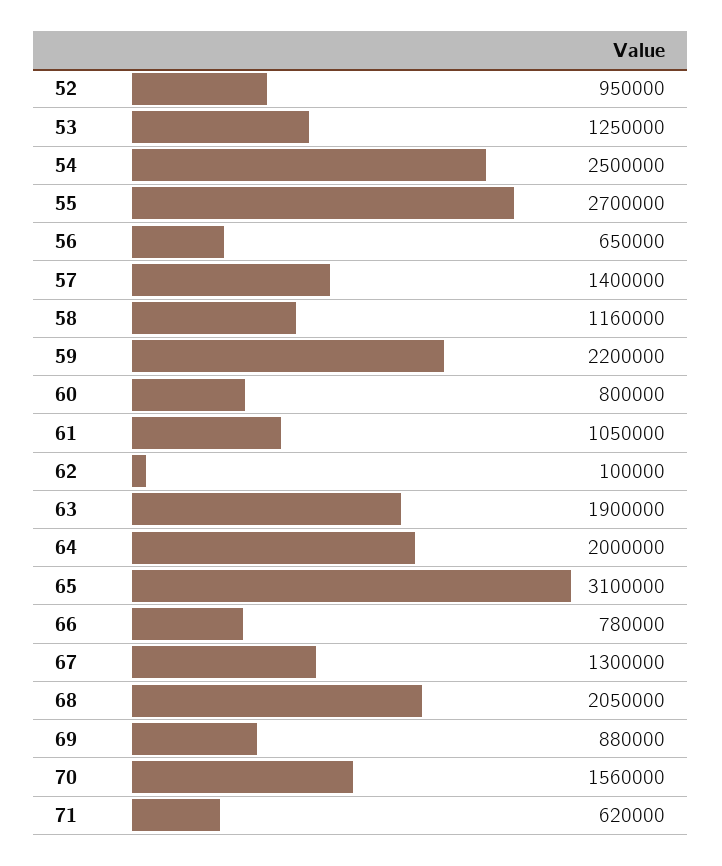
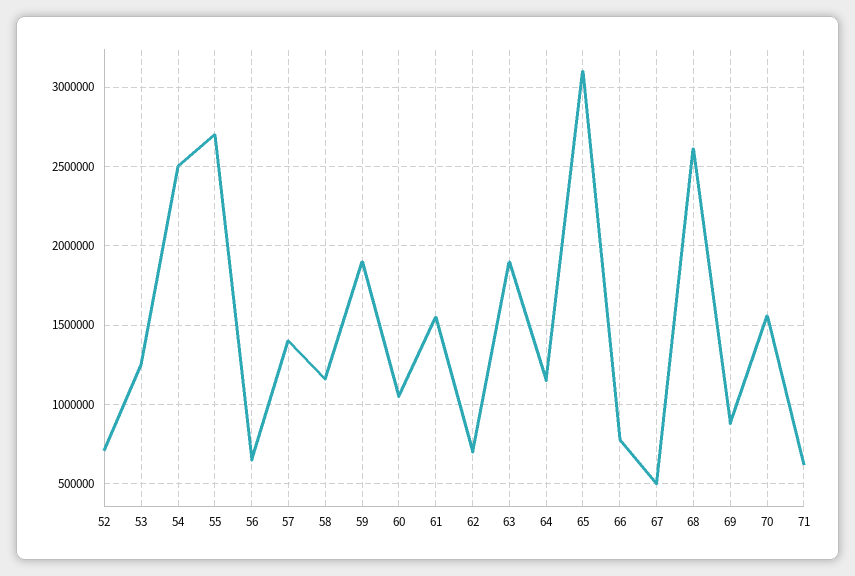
  {
-   "52": 950000,
+   "52": 700000,
    "53": 1250000,
    "54": 2500000,
    "55": 2700000,
    "56": 650000,
    "57": 1400000,
    "58": 1160000,
-   "59": 2200000,
+   "59": 1900000,
-   "60": 800000,
+   "60": 1050000,
-   "61": 1050000,
+   "61": 1550000,
-   "62": 100000,
+   "62": 700000,
    "63": 1900000,
-   "64": 2000000,
+   "64": 1150000,
    "65": 3100000,
    "66": 780000,
-   "67": 1300000,
+   "67": 500000,
-   "68": 2050000,
+   "68": 2600000,
    "69": 880000,
    "70": 1560000,
    "71": 620000
  }

